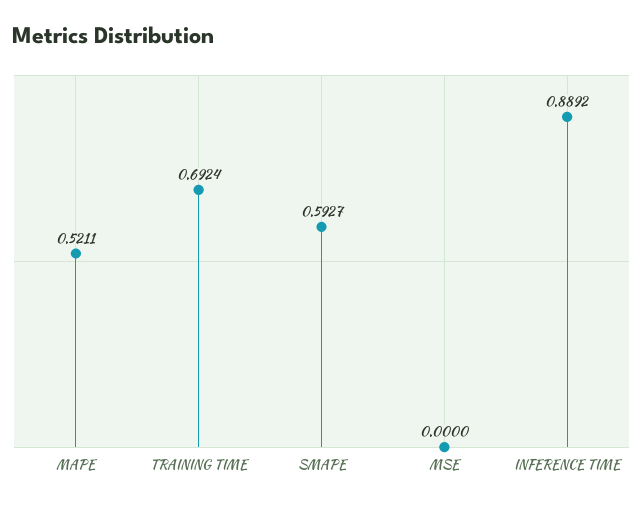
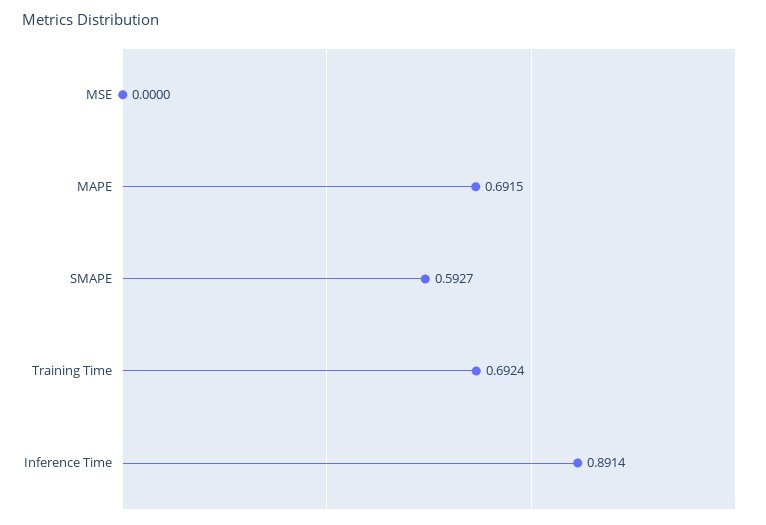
  {
-   "MAPE": 0.5211,
+   "MAPE": 0.6915,
    "TRAINING TIME": 0.6924,
    "SMAPE": 0.5927,
    "MSE": 0,
-   "INFERENCE TIME": 0.8892
+   "INFERENCE TIME": 0.8914
  }

